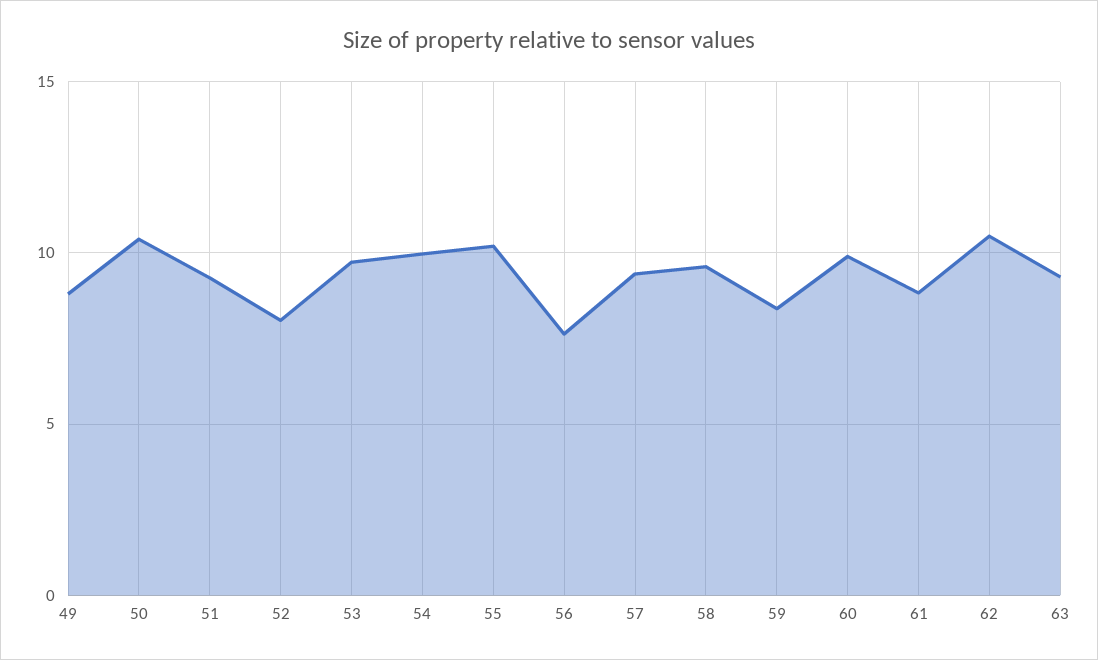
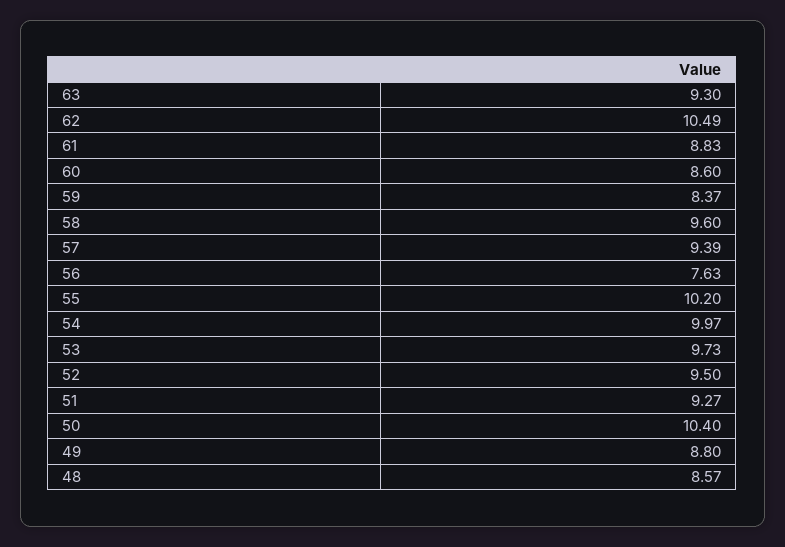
  {
    "49": 8.8,
    "50": 10.4,
    "51": 9.27,
-   "52": 8,
+   "52": 9.5,
    "53": 9.73,
    "54": 9.97,
    "55": 10.2,
    "56": 7.63,
    "57": 9.39,
    "58": 9.6,
    "59": 8.37,
-   "60": 10,
+   "60": 8.6,
    "61": 8.83,
    "62": 10.49,
-   "63": 9.3
+   "63": 9.3,
+   "48": 8.57
  }

